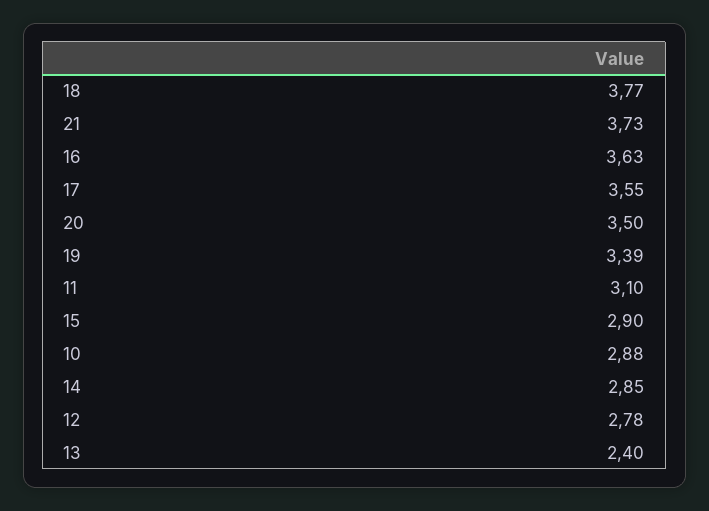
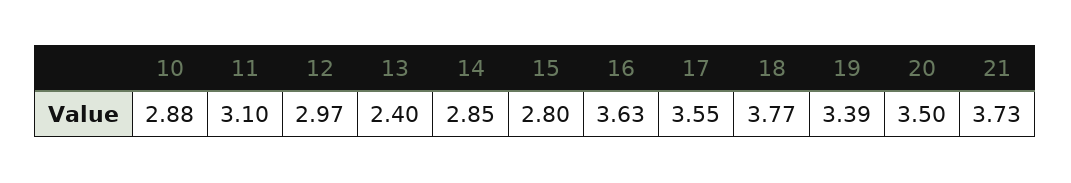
  {
    "18": 3.77,
    "21": 3.73,
    "16": 3.63,
    "17": 3.55,
    "20": 3.5,
    "19": 3.39,
    "11": 3.1,
-   "15": 2.9,
+   "15": 2.8,
    "10": 2.88,
    "14": 2.85,
-   "12": 2.78,
+   "12": 2.97,
    "13": 2.4
  }

